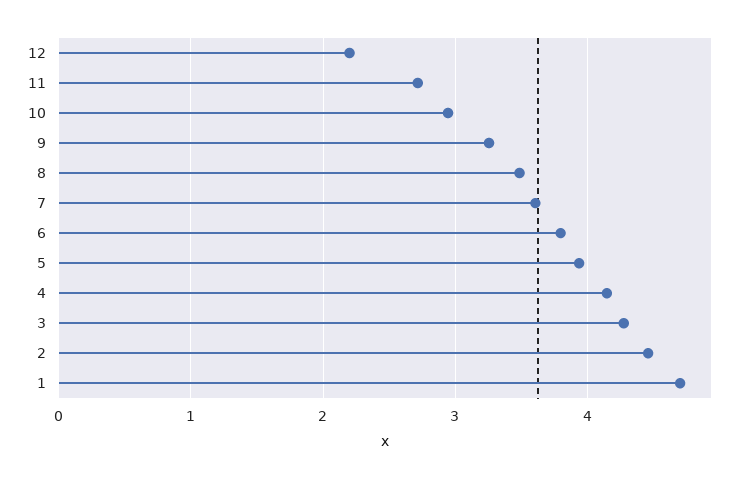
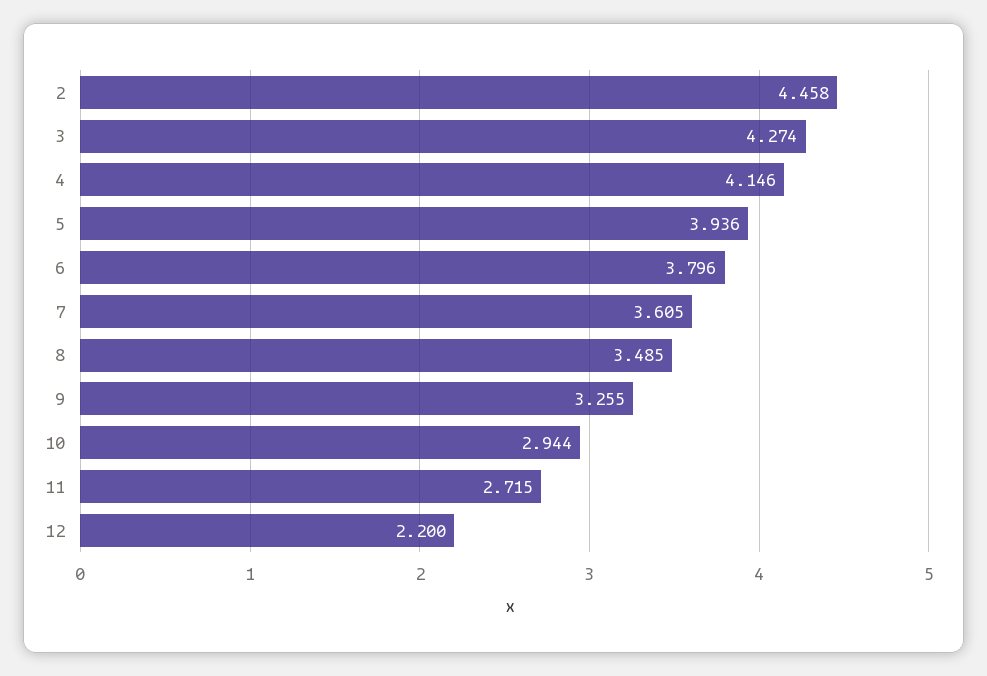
  {
    "12": 2.2,
    "11": 2.715,
    "10": 2.944,
    "9": 3.255,
    "8": 3.485,
    "7": 3.605,
    "6": 3.796,
    "5": 3.936,
    "4": 4.146,
    "3": 4.274,
-   "2": 4.458,
+   "2": 4.458
-   "1": 4.7
  }

